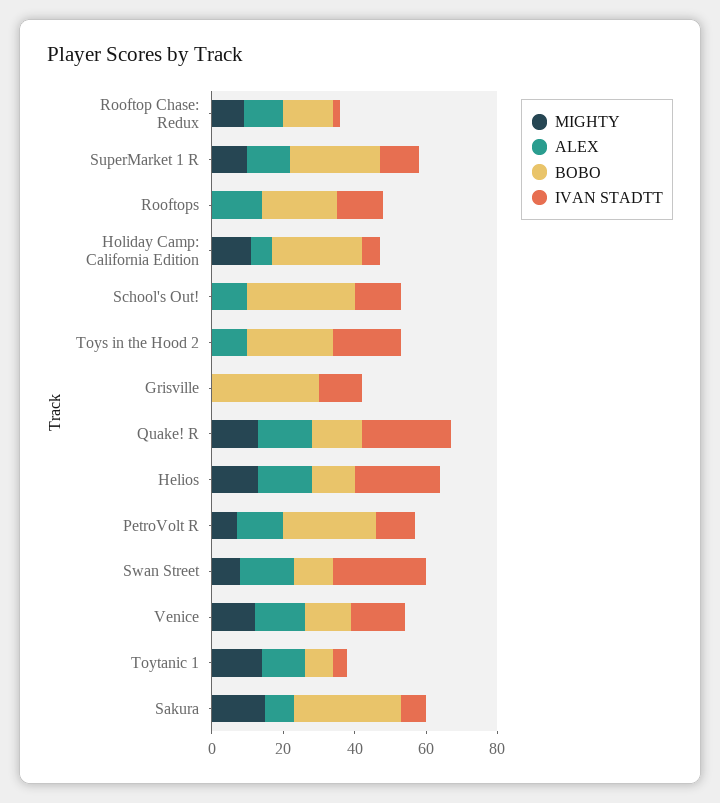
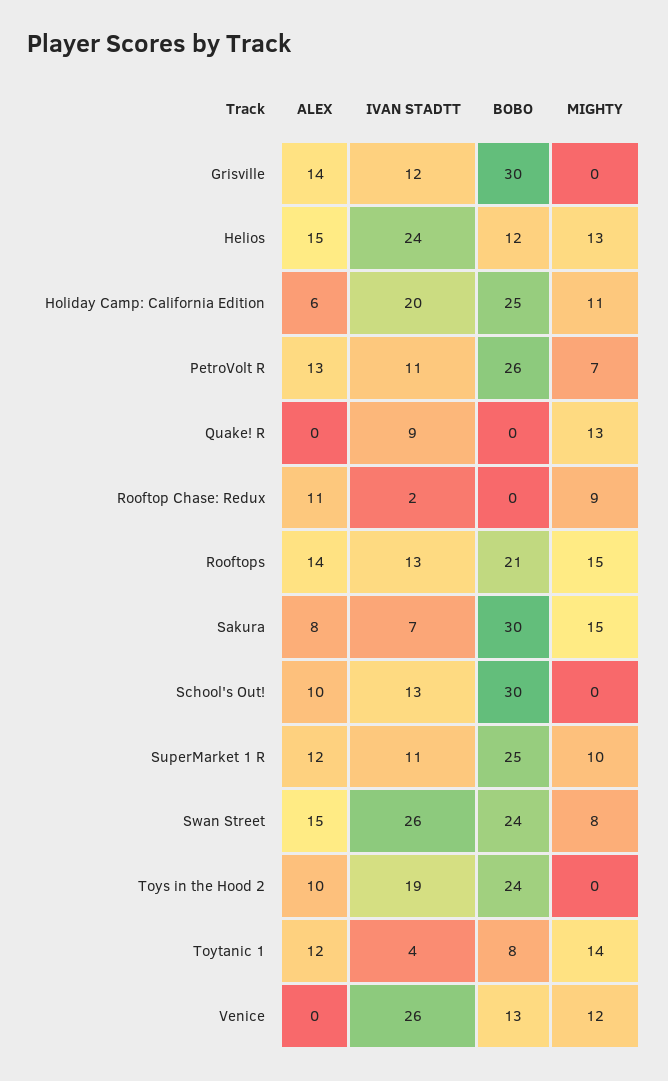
  {
    "MIGHTY": {
      "Rooftop Chase: Redux": 9,
      "SuperMarket 1 R": 10,
-     "Rooftops": 0,
+     "Rooftops": 15,
      "Holiday Camp: California Edition": 11,
      "School's Out!": 0,
      "Toys in the Hood 2": 0,
      "Grisville": 0,
      "Quake! R": 13,
      "Helios": 13,
      "PetroVolt R": 7,
      "Swan Street": 8,
      "Venice": 12,
      "Toytanic 1": 14,
      "Sakura": 15
    },
    "ALEX": {
      "Rooftop Chase: Redux": 11,
      "SuperMarket 1 R": 12,
      "Rooftops": 14,
      "Holiday Camp: California Edition": 6,
      "School's Out!": 10,
      "Toys in the Hood 2": 10,
-     "Grisville": 0,
+     "Grisville": 14,
-     "Quake! R": 15,
+     "Quake! R": 0,
      "Helios": 15,
      "PetroVolt R": 13,
      "Swan Street": 15,
-     "Venice": 15,
+     "Venice": 0,
      "Toytanic 1": 12,
      "Sakura": 8
    },
    "BOBO": {
-     "Rooftop Chase: Redux": 15,
+     "Rooftop Chase: Redux": 0,
      "SuperMarket 1 R": 25,
      "Rooftops": 21,
      "Holiday Camp: California Edition": 25,
      "School's Out!": 30,
      "Toys in the Hood 2": 24,
      "Grisville": 30,
-     "Quake! R": 15,
+     "Quake! R": 0,
      "Helios": 12,
      "PetroVolt R": 26,
-     "Swan Street": 10,
+     "Swan Street": 24,
      "Venice": 13,
      "Toytanic 1": 8,
      "Sakura": 30
    },
    "IVAN STADTT": {
      "Rooftop Chase: Redux": 2,
      "SuperMarket 1 R": 11,
      "Rooftops": 13,
-     "Holiday Camp: California Edition": 5,
+     "Holiday Camp: California Edition": 20,
      "School's Out!": 13,
      "Toys in the Hood 2": 19,
      "Grisville": 12,
-     "Quake! R": 25,
+     "Quake! R": 9,
      "Helios": 24,
      "PetroVolt R": 11,
      "Swan Street": 26,
-     "Venice": 15,
+     "Venice": 26,
      "Toytanic 1": 4,
      "Sakura": 7
    }
  }

